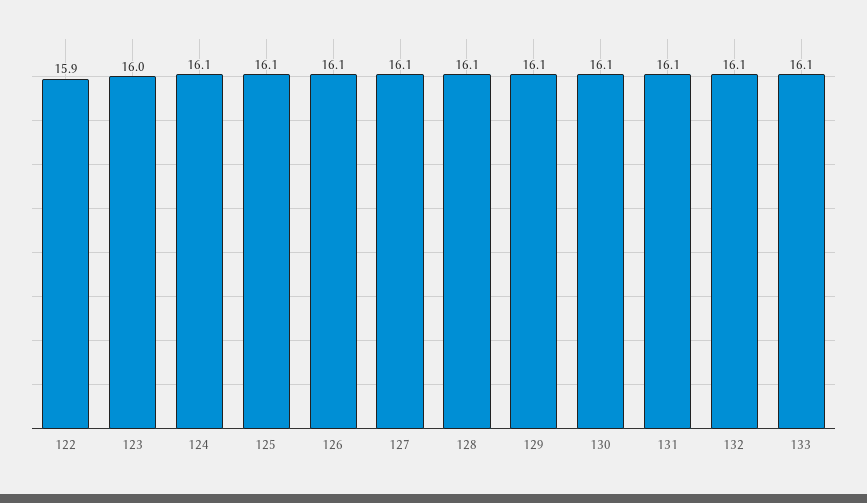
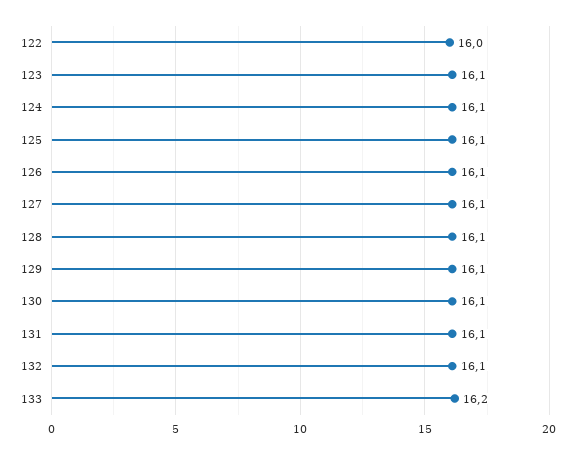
  {
-   "122": 15.9,
+   "122": 16,
-   "123": 16,
+   "123": 16.1,
    "124": 16.1,
    "125": 16.1,
    "126": 16.1,
    "127": 16.1,
    "128": 16.1,
    "129": 16.1,
    "130": 16.1,
    "131": 16.1,
    "132": 16.1,
-   "133": 16.1
+   "133": 16.2
  }

